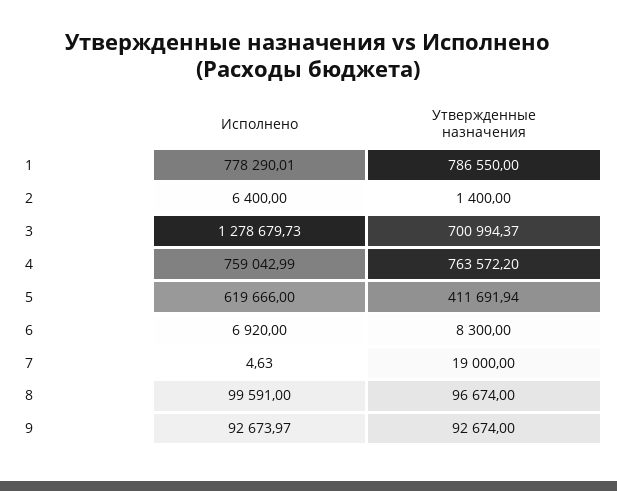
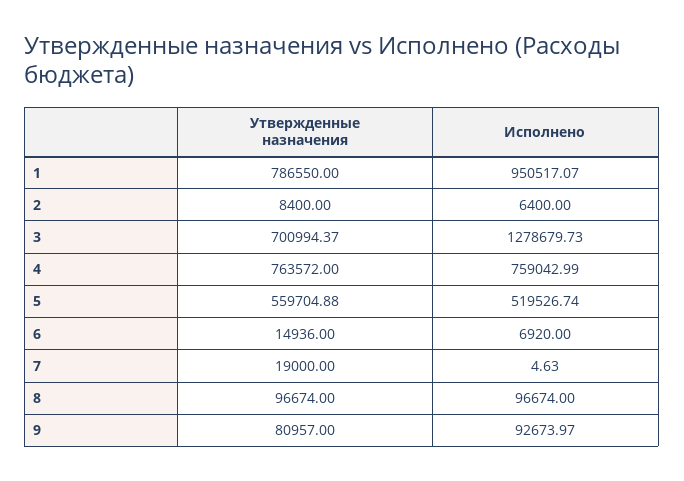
  {
    "Исполнено": {
-     "1": 778290.01,
+     "1": 950517.07,
      "2": 6400,
      "3": 1278679.73,
      "4": 759042.99,
-     "5": 619666,
+     "5": 519526.74,
      "6": 6920,
      "7": 4.63,
-     "8": 99591,
+     "8": 96674,
      "9": 92673.97
    },
    "Утвержденные назначения": {
      "1": 786550,
-     "2": 1400,
+     "2": 8400,
      "3": 700994.37,
-     "4": 763572.2,
+     "4": 763572,
-     "5": 411691.94,
+     "5": 559704.88,
-     "6": 8300,
+     "6": 14936,
      "7": 19000,
      "8": 96674,
-     "9": 92674
+     "9": 80957
    }
  }

